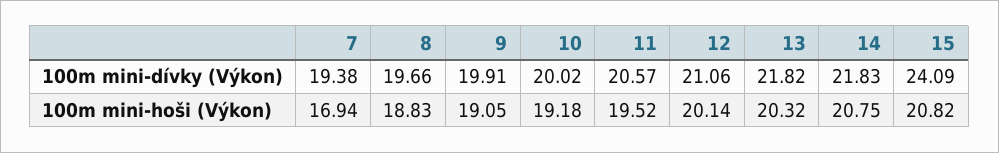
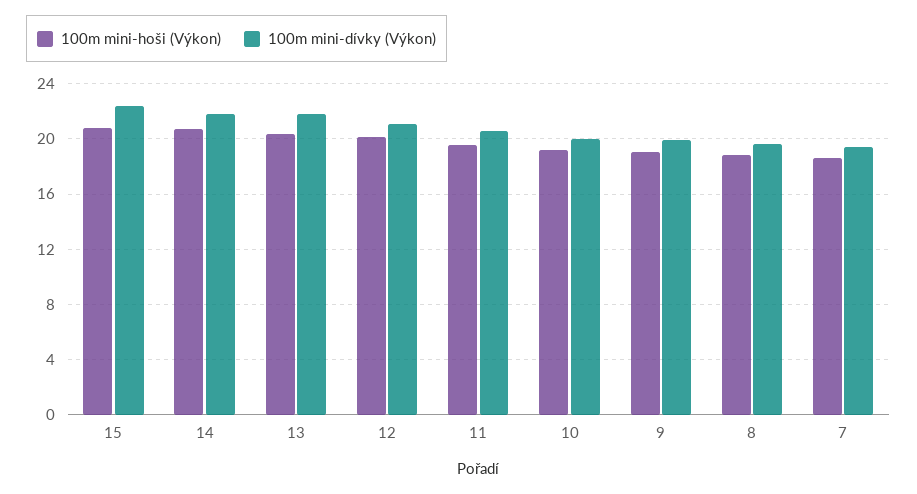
  {
    "100m mini-dívky (Výkon)": {
      "7": 19.38,
      "8": 19.66,
      "9": 19.91,
      "10": 20.02,
      "11": 20.57,
      "12": 21.06,
      "13": 21.82,
      "14": 21.83,
-     "15": 24.09
+     "15": 22.5
    },
    "100m mini-hoši (Výkon)": {
-     "7": 16.94,
+     "7": 18.5,
      "8": 18.83,
      "9": 19.05,
      "10": 19.18,
      "11": 19.52,
      "12": 20.14,
      "13": 20.32,
      "14": 20.75,
      "15": 20.82
    }
  }

